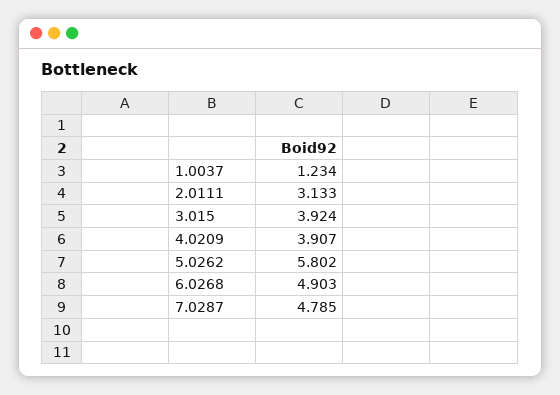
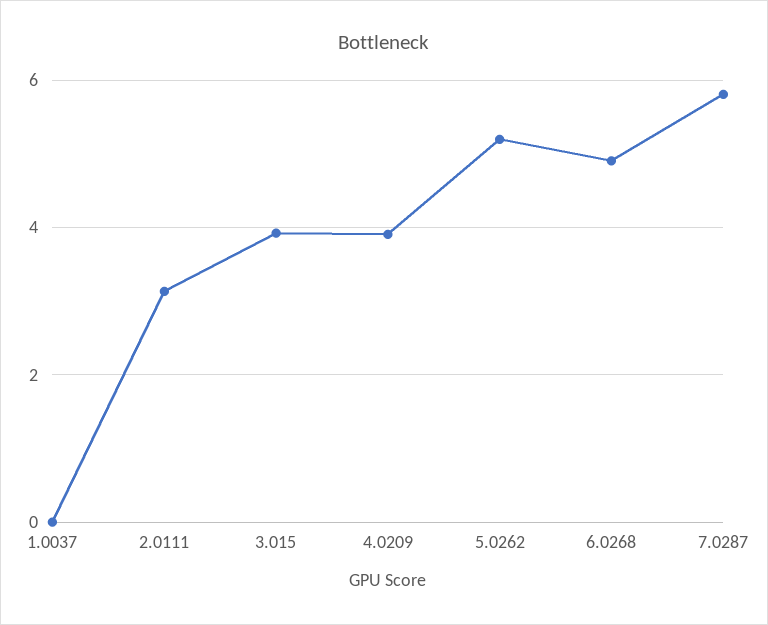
  {
-   "1.0037": 1.234,
+   "1.0037": 0,
    "2.0111": 3.133,
    "3.015": 3.924,
    "4.0209": 3.907,
-   "5.0262": 5.802,
+   "5.0262": 5.2,
    "6.0268": 4.903,
-   "7.0287": 4.785
+   "7.0287": 5.8
  }

